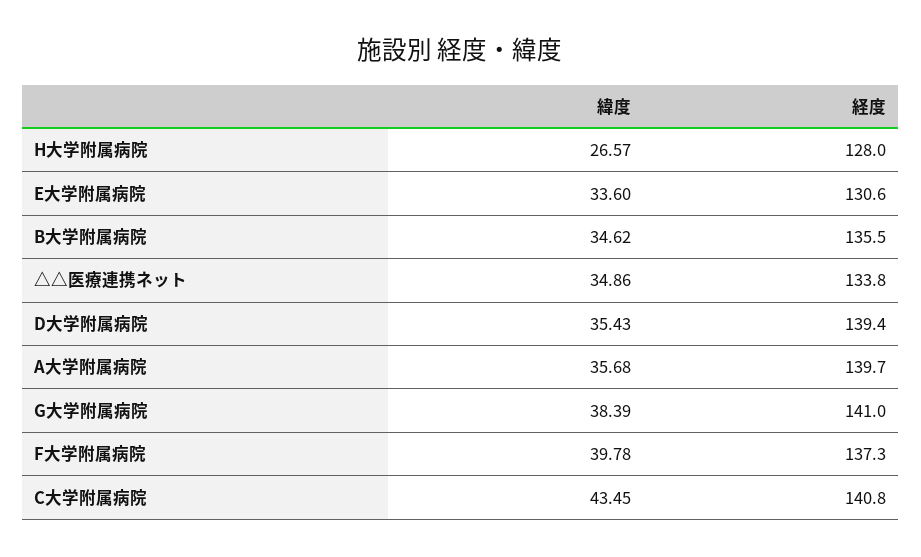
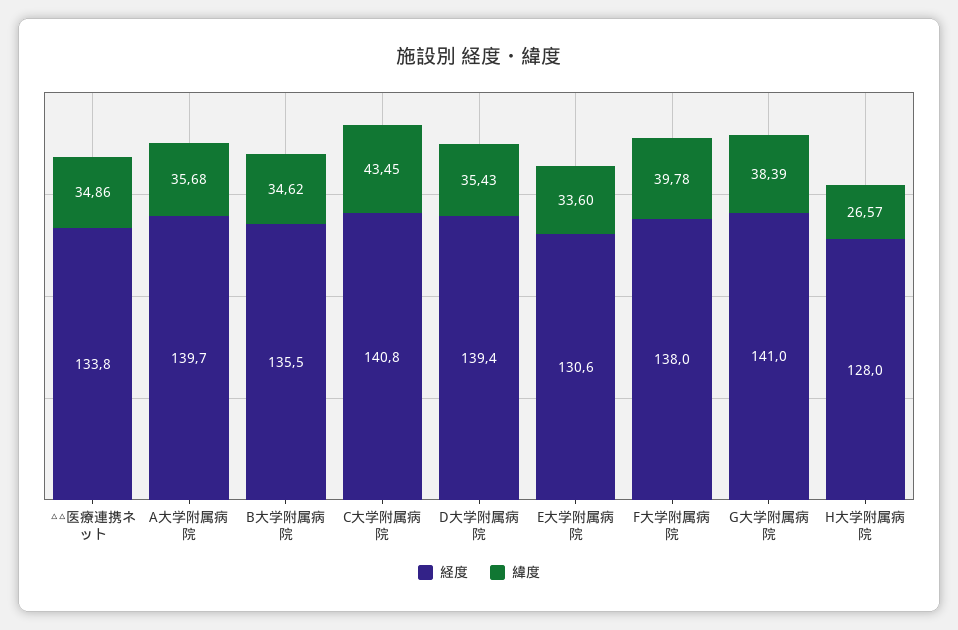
  {
    "緯度": {
      "H大学附属病院": 26.57,
      "E大学附属病院": 33.6,
      "B大学附属病院": 34.62,
      "△△医療連携ネット": 34.86,
      "D大学附属病院": 35.43,
      "A大学附属病院": 35.68,
      "G大学附属病院": 38.39,
      "F大学附属病院": 39.78,
      "C大学附属病院": 43.45
    },
    "経度": {
      "H大学附属病院": 128,
      "E大学附属病院": 130.6,
      "B大学附属病院": 135.5,
      "△△医療連携ネット": 133.8,
      "D大学附属病院": 139.4,
      "A大学附属病院": 139.7,
      "G大学附属病院": 141,
-     "F大学附属病院": 137.3,
+     "F大学附属病院": 138,
      "C大学附属病院": 140.8
    }
  }

